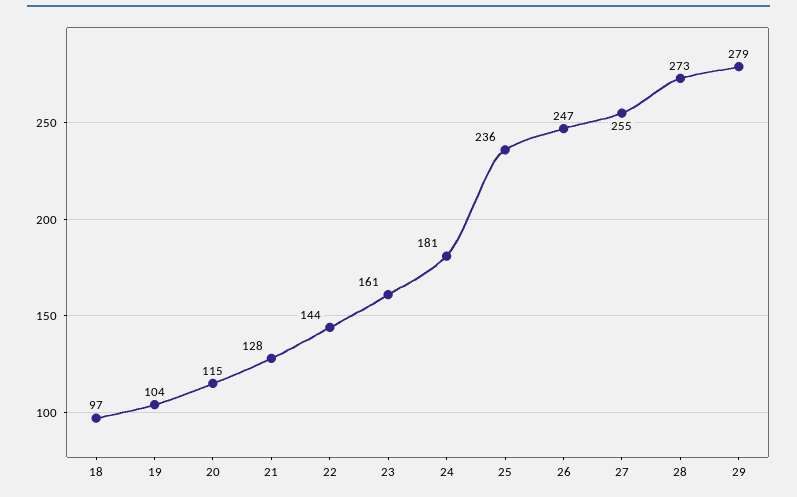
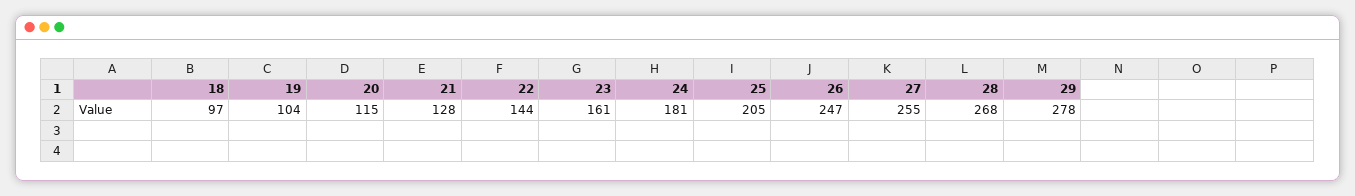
  {
    "18": 97,
    "19": 104,
    "20": 115,
    "21": 128,
    "22": 144,
    "23": 161,
    "24": 181,
-   "25": 236,
+   "25": 205,
    "26": 247,
    "27": 255,
-   "28": 273,
+   "28": 268,
-   "29": 279
+   "29": 278
  }

